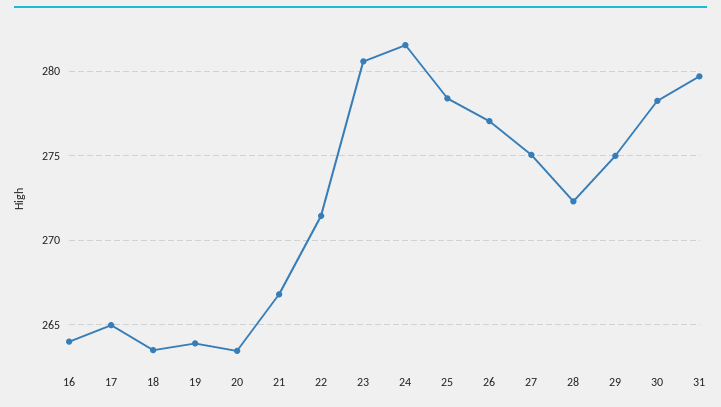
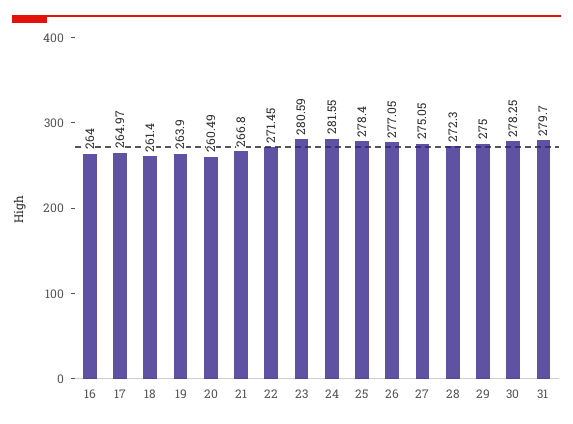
  {
    "16": 264,
    "17": 264.97,
-   "18": 263.5,
+   "18": 261.4,
    "19": 263.9,
-   "20": 263.5,
+   "20": 260.49,
    "21": 266.8,
    "22": 271.45,
    "23": 280.59,
    "24": 281.55,
    "25": 278.4,
    "26": 277.05,
    "27": 275.05,
    "28": 272.3,
    "29": 275,
    "30": 278.25,
    "31": 279.7
  }

